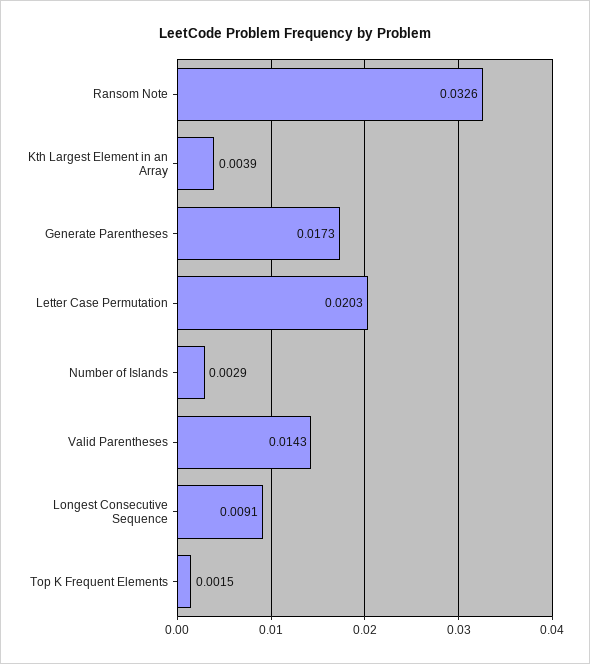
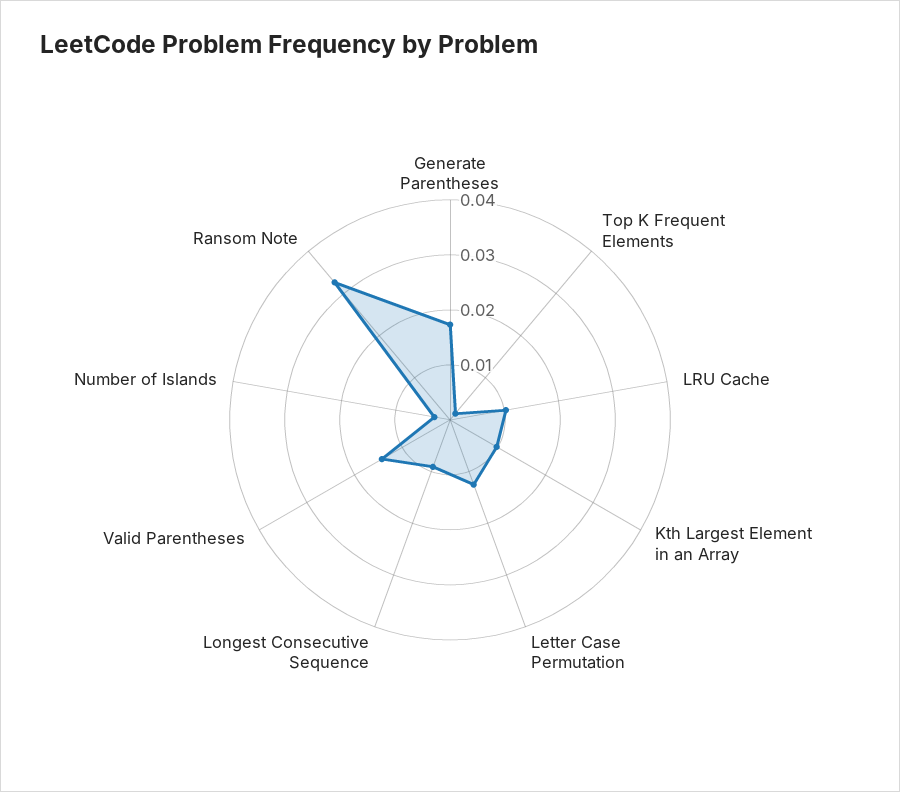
  {
    "Ransom Note": 0.0326,
-   "Kth Largest Element in an Array": 0.0039,
+   "Kth Largest Element in an Array": 0.01,
    "Generate Parentheses": 0.0173,
-   "Letter Case Permutation": 0.0203,
+   "Letter Case Permutation": 0.012,
    "Number of Islands": 0.0029,
    "Valid Parentheses": 0.0143,
    "Longest Consecutive Sequence": 0.0091,
-   "Top K Frequent Elements": 0.0015
+   "Top K Frequent Elements": 0.0015,
+   "LRU Cache": 0.01
  }

